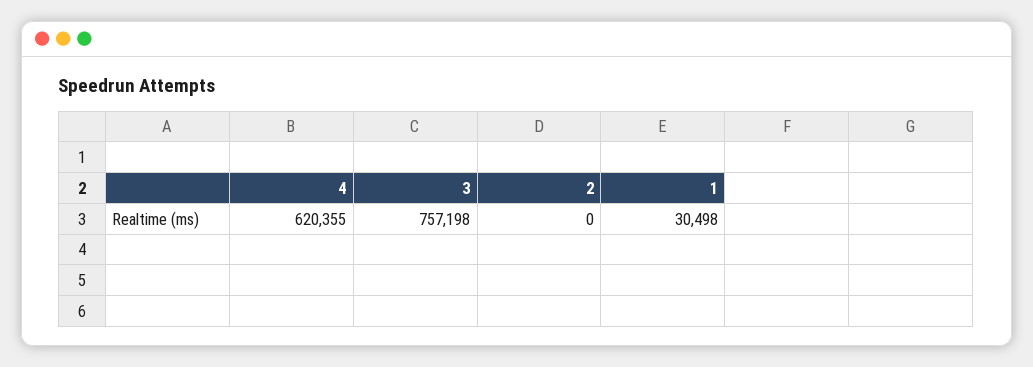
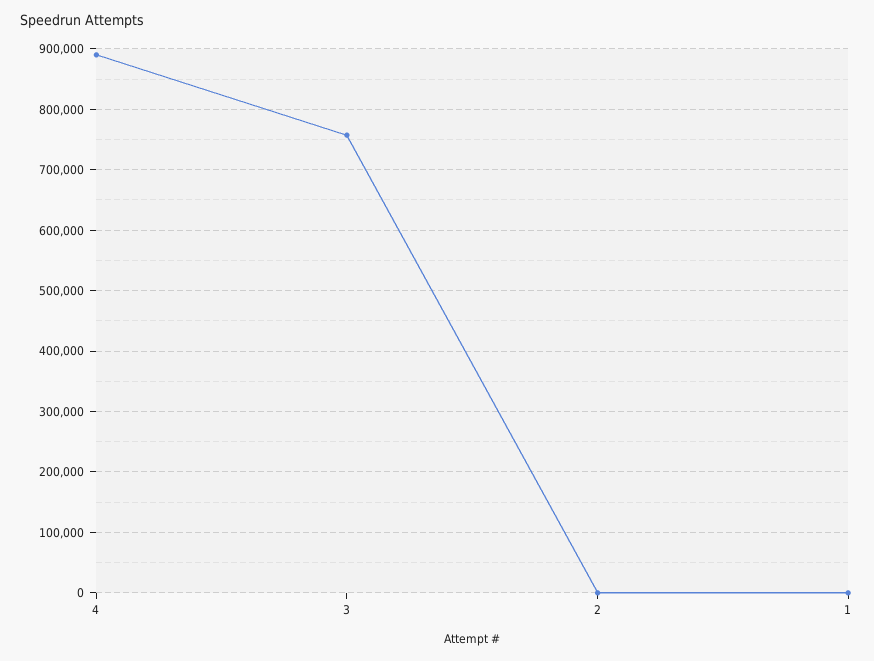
  {
-   "4": 620355,
+   "4": 890000,
    "3": 757198,
    "2": 0,
-   "1": 30498
+   "1": 0
  }

